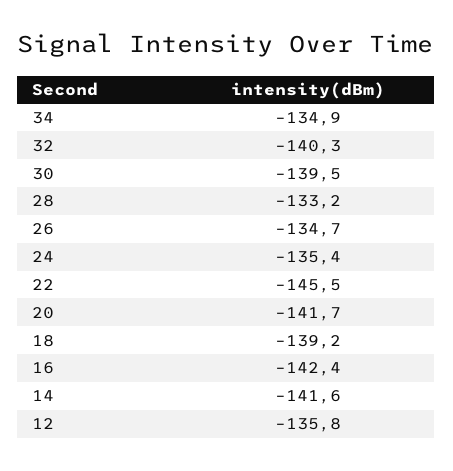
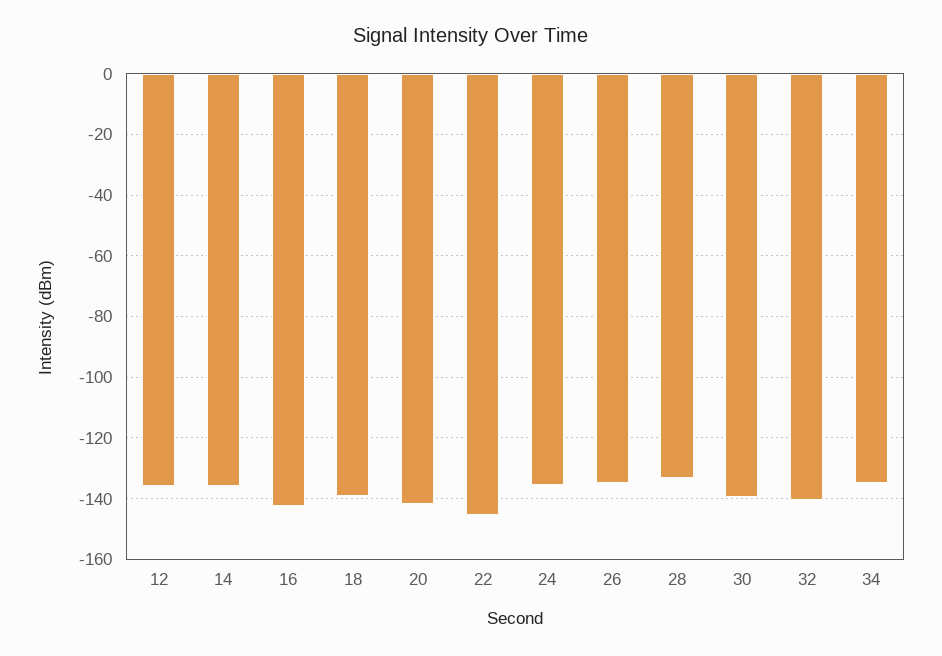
  {
    "34": -134.9,
    "32": -140.3,
    "30": -139.5,
    "28": -133.2,
    "26": -134.7,
    "24": -135.4,
    "22": -145.5,
    "20": -141.7,
    "18": -139.2,
    "16": -142.4,
-   "14": -141.6,
+   "14": -136,
    "12": -135.8
  }

